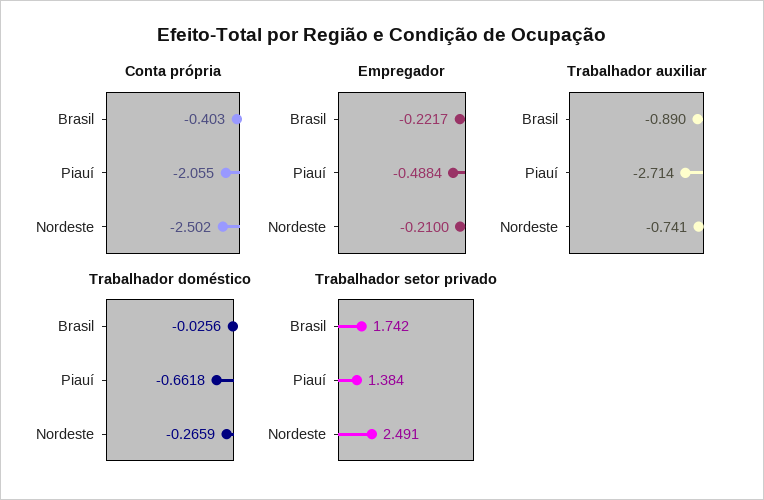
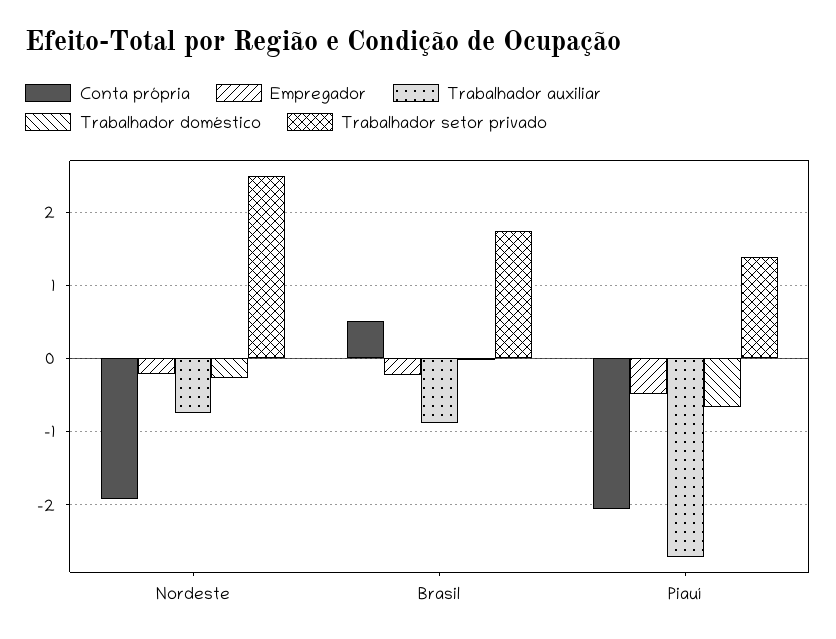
  {
    "Conta própria": {
-     "Brasil": -0.403,
+     "Brasil": 0.5,
      "Piauí": -2.055,
-     "Nordeste": -2.502
+     "Nordeste": -1.9
    },
    "Empregador": {
      "Brasil": -0.2217,
      "Piauí": -0.4884,
      "Nordeste": -0.21
    },
    "Trabalhador auxiliar": {
      "Brasil": -0.89,
      "Piauí": -2.714,
      "Nordeste": -0.741
    },
    "Trabalhador doméstico": {
      "Brasil": -0.0256,
      "Piauí": -0.6618,
      "Nordeste": -0.2659
    },
    "Trabalhador setor privado": {
      "Brasil": 1.742,
      "Piauí": 1.384,
      "Nordeste": 2.491
    }
  }

